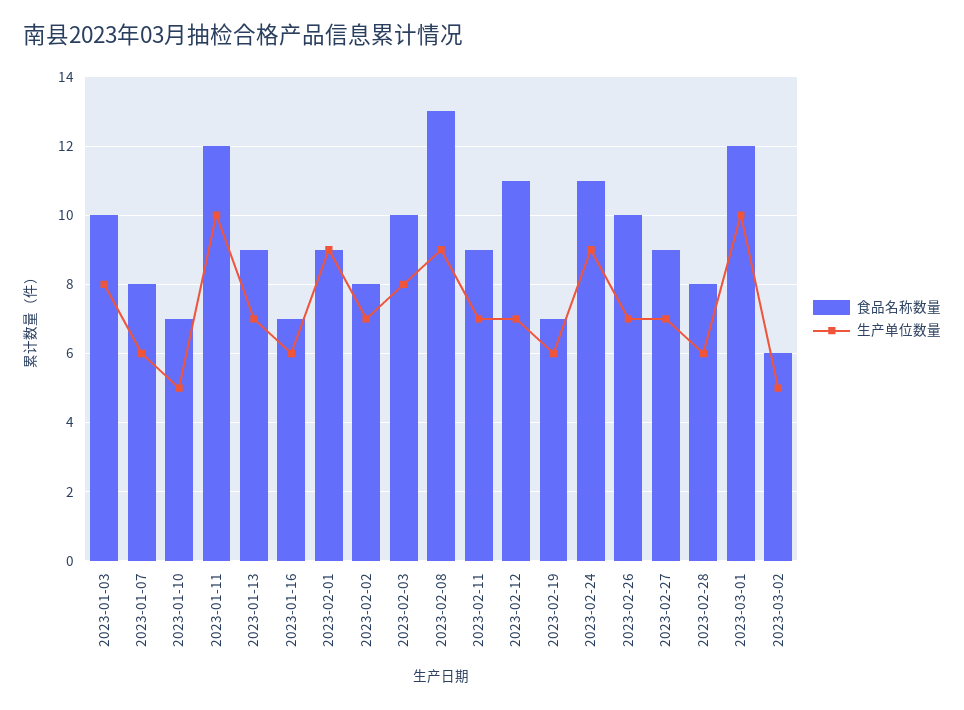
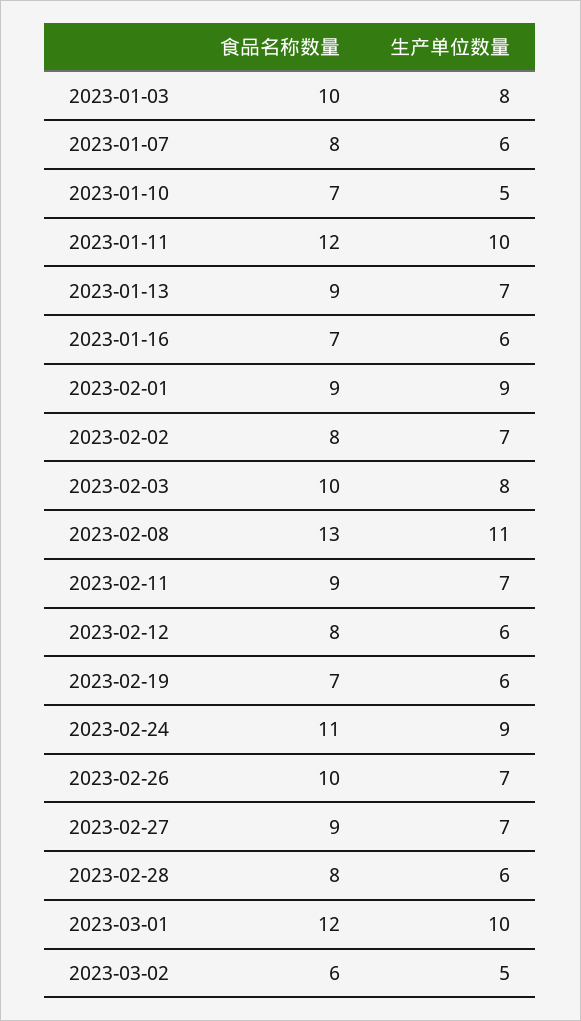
  {
    "食品名称数量": {
      "2023-01-03": 10,
      "2023-01-07": 8,
      "2023-01-10": 7,
      "2023-01-11": 12,
      "2023-01-13": 9,
      "2023-01-16": 7,
      "2023-02-01": 9,
      "2023-02-02": 8,
      "2023-02-03": 10,
      "2023-02-08": 13,
      "2023-02-11": 9,
-     "2023-02-12": 11,
+     "2023-02-12": 8,
      "2023-02-19": 7,
      "2023-02-24": 11,
      "2023-02-26": 10,
      "2023-02-27": 9,
      "2023-02-28": 8,
      "2023-03-01": 12,
      "2023-03-02": 6
    },
    "生产单位数量": {
      "2023-01-03": 8,
      "2023-01-07": 6,
      "2023-01-10": 5,
      "2023-01-11": 10,
      "2023-01-13": 7,
      "2023-01-16": 6,
      "2023-02-01": 9,
      "2023-02-02": 7,
      "2023-02-03": 8,
-     "2023-02-08": 9,
+     "2023-02-08": 11,
      "2023-02-11": 7,
-     "2023-02-12": 7,
+     "2023-02-12": 6,
      "2023-02-19": 6,
      "2023-02-24": 9,
      "2023-02-26": 7,
      "2023-02-27": 7,
      "2023-02-28": 6,
      "2023-03-01": 10,
      "2023-03-02": 5
    }
  }

